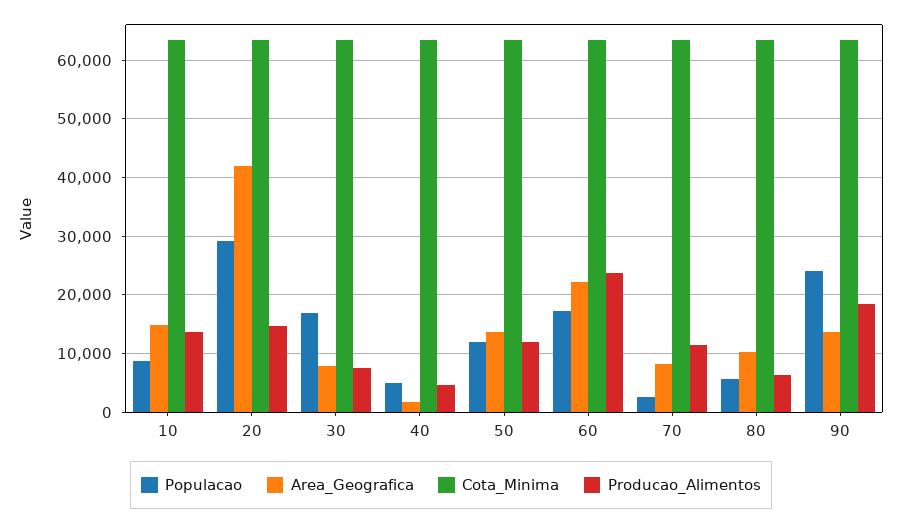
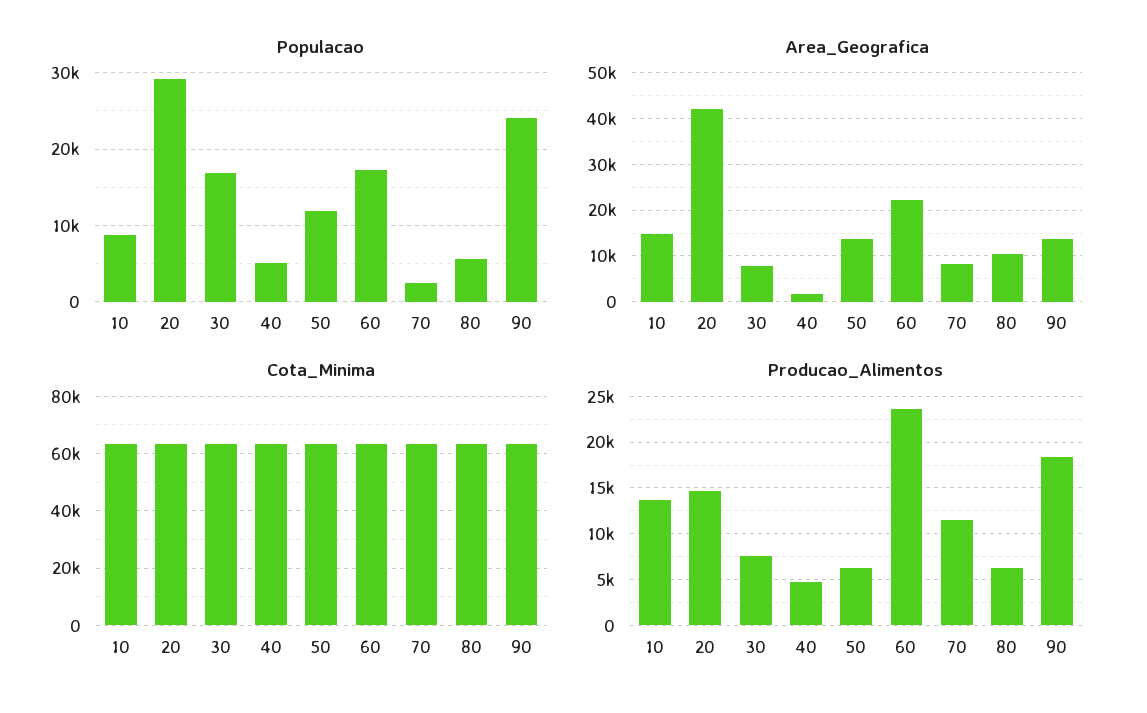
  {
    "Populacao": {
      "10": 9000,
      "20": 29000,
      "30": 17000,
      "40": 5000,
      "50": 12000,
      "60": 17000,
      "70": 3000,
      "80": 6000,
      "90": 24000
    },
    "Area_Geografica": {
      "10": 14000,
      "20": 42000,
      "30": 8000,
      "40": 2000,
      "50": 14000,
      "60": 22000,
      "70": 8000,
      "80": 10000,
      "90": 14000
    },
    "Cota_Minima": {
      "10": 64000,
      "20": 64000,
      "30": 64000,
      "40": 64000,
      "50": 64000,
      "60": 64000,
      "70": 64000,
      "80": 64000,
      "90": 64000
    },
    "Producao_Alimentos": {
      "10": 14000,
      "20": 15000,
      "30": 8000,
      "40": 5000,
-     "50": 12000,
+     "50": 6000,
      "60": 24000,
      "70": 11000,
      "80": 6000,
      "90": 18000
    }
  }

